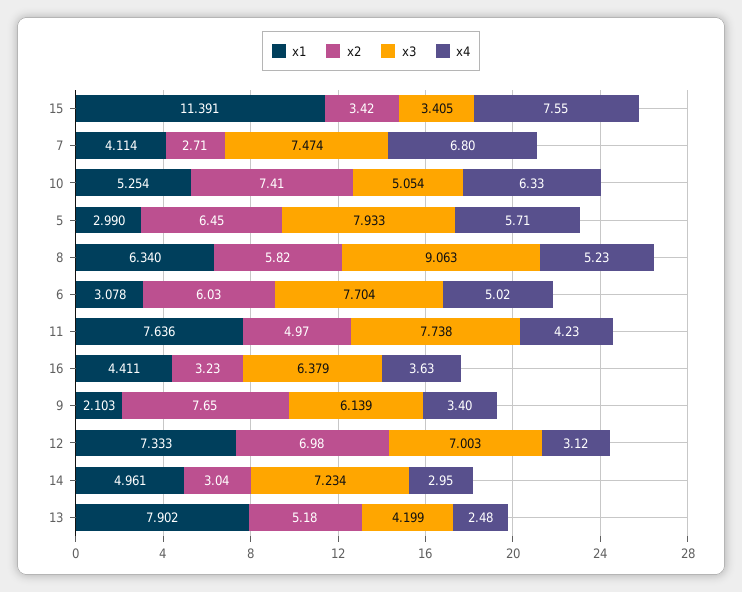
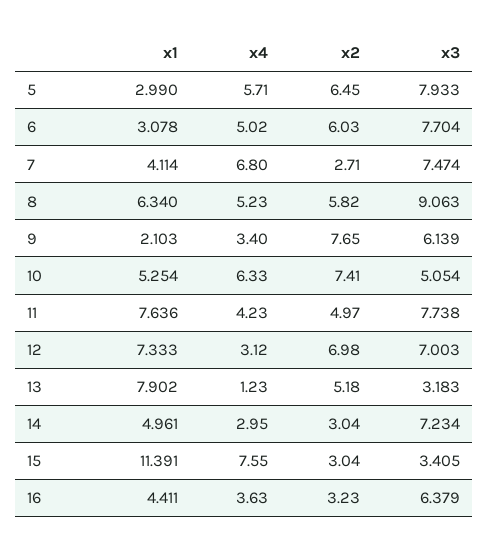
  {
    "x1": {
      "15": 11.391,
      "7": 4.114,
      "10": 5.254,
      "5": 2.99,
      "8": 6.34,
      "6": 3.078,
      "11": 7.636,
      "16": 4.411,
      "9": 2.103,
      "12": 7.333,
      "14": 4.961,
      "13": 7.902
    },
    "x2": {
-     "15": 3.42,
+     "15": 3.04,
      "7": 2.71,
      "10": 7.41,
      "5": 6.45,
      "8": 5.82,
      "6": 6.03,
      "11": 4.97,
      "16": 3.23,
      "9": 7.65,
      "12": 6.98,
      "14": 3.04,
      "13": 5.18
    },
    "x3": {
      "15": 3.405,
      "7": 7.474,
      "10": 5.054,
      "5": 7.933,
      "8": 9.063,
      "6": 7.704,
      "11": 7.738,
      "16": 6.379,
      "9": 6.139,
      "12": 7.003,
      "14": 7.234,
-     "13": 4.199
+     "13": 3.183
    },
    "x4": {
      "15": 7.55,
      "7": 6.8,
      "10": 6.33,
      "5": 5.71,
      "8": 5.23,
      "6": 5.02,
      "11": 4.23,
      "16": 3.63,
      "9": 3.4,
      "12": 3.12,
      "14": 2.95,
-     "13": 2.48
+     "13": 1.23
    }
  }

